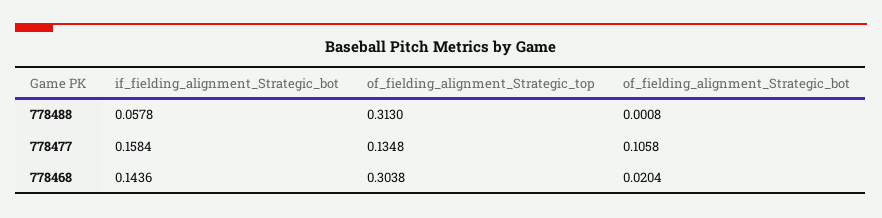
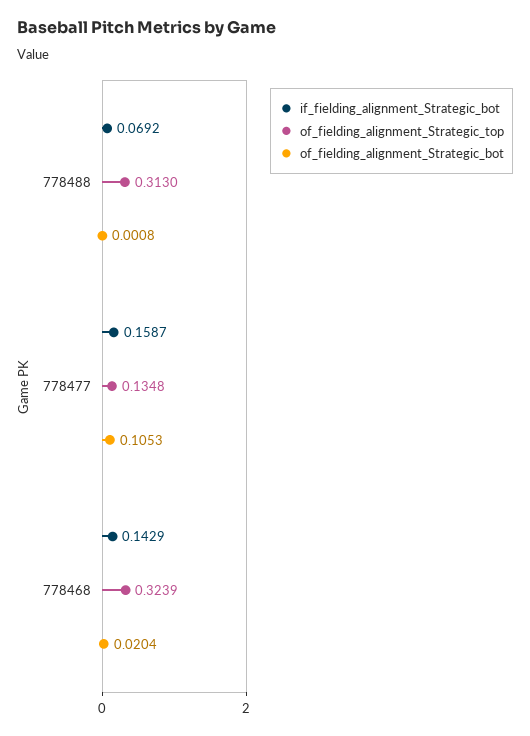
  {
    "if_fielding_alignment_Strategic_bot": {
-     "778488": 0.0578,
+     "778488": 0.0692,
-     "778477": 0.1584,
+     "778477": 0.1587,
-     "778468": 0.1436
+     "778468": 0.1429
    },
    "of_fielding_alignment_Strategic_top": {
      "778488": 0.313,
      "778477": 0.1348,
-     "778468": 0.3038
+     "778468": 0.3239
    },
    "of_fielding_alignment_Strategic_bot": {
      "778488": 0.0008,
-     "778477": 0.1058,
+     "778477": 0.1053,
      "778468": 0.0204
    }
  }

